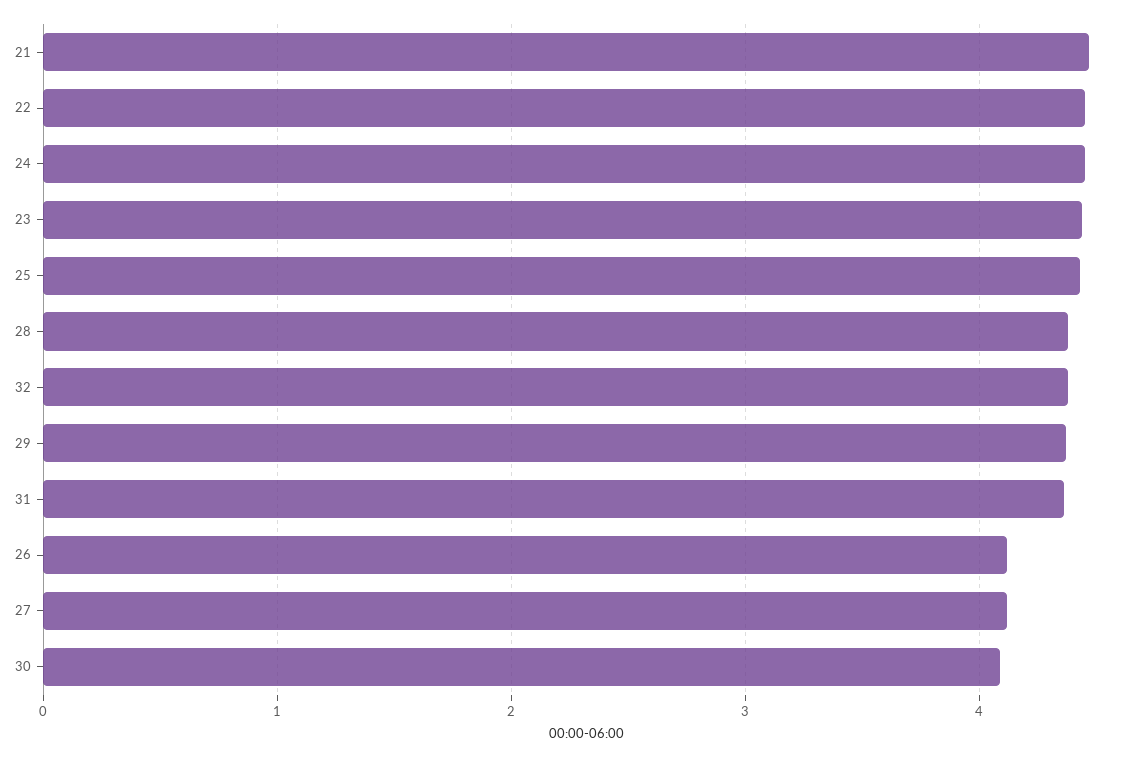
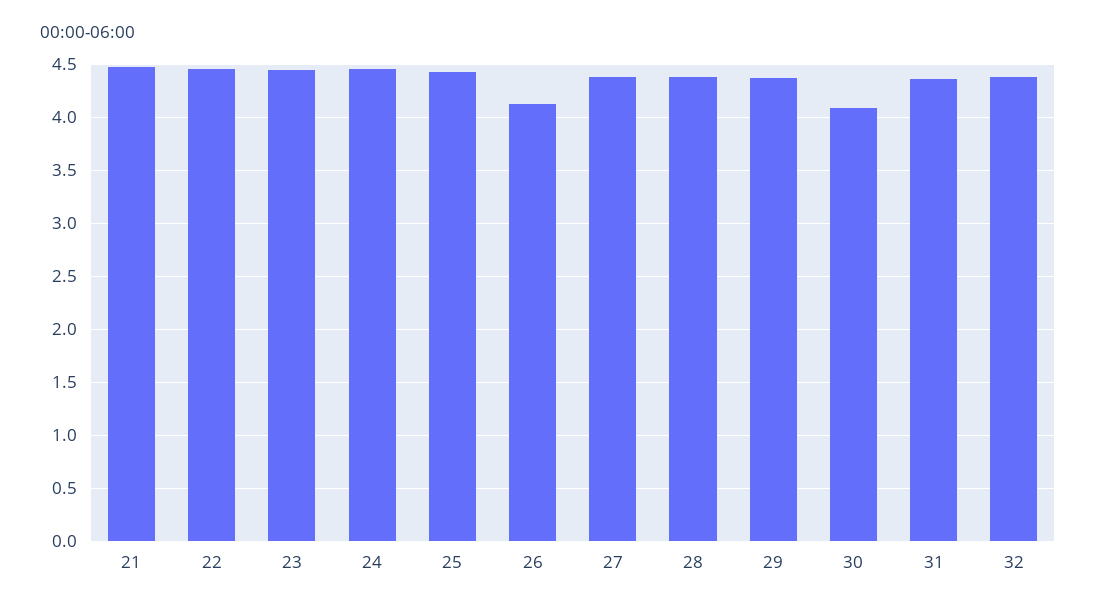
  {
    "21": 4.5,
    "22": 4.5,
    "24": 4.5,
    "23": 4.4,
    "25": 4.4,
    "28": 4.4,
    "32": 4.4,
    "29": 4.4,
    "31": 4.4,
    "26": 4.1,
-   "27": 4.1,
+   "27": 4.4,
    "30": 4.1
  }

